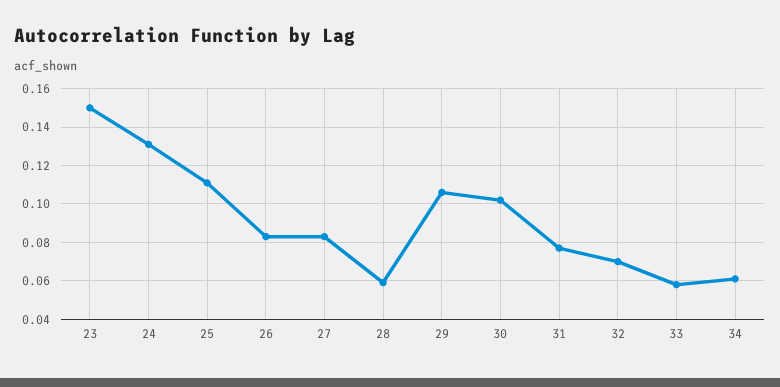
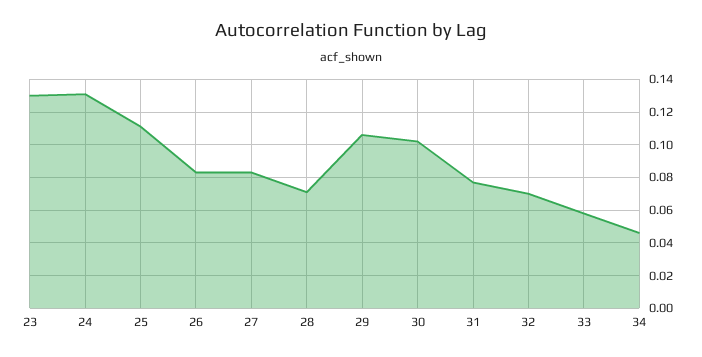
  {
-   "23": 0.15,
+   "23": 0.13,
    "24": 0.13,
    "25": 0.11,
    "26": 0.085,
    "27": 0.085,
-   "28": 0.06,
+   "28": 0.07,
    "29": 0.105,
    "30": 0.1,
    "31": 0.075,
    "32": 0.07,
    "33": 0.06,
-   "34": 0.06
+   "34": 0.045
  }

